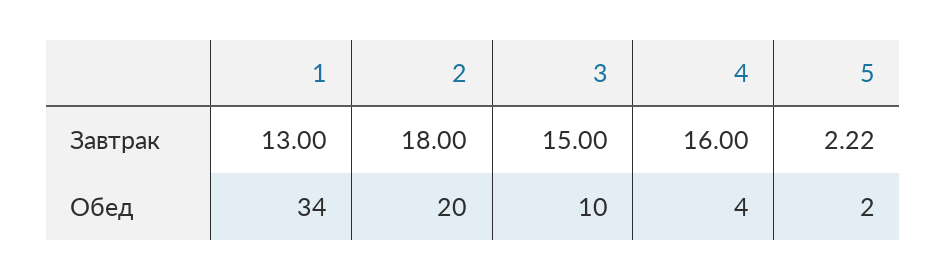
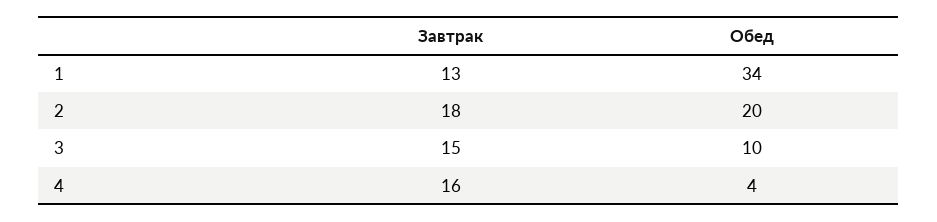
  {
    "1": {
      "Завтрак": 13,
      "Обед": 34
    },
    "2": {
      "Завтрак": 18,
      "Обед": 20
    },
    "3": {
      "Завтрак": 15,
      "Обед": 10
    },
    "4": {
      "Завтрак": 16,
      "Обед": 4
-   },
+   }
-   "5": {
-     "Завтрак": 2.22,
-     "Обед": 2
-   }
  }

